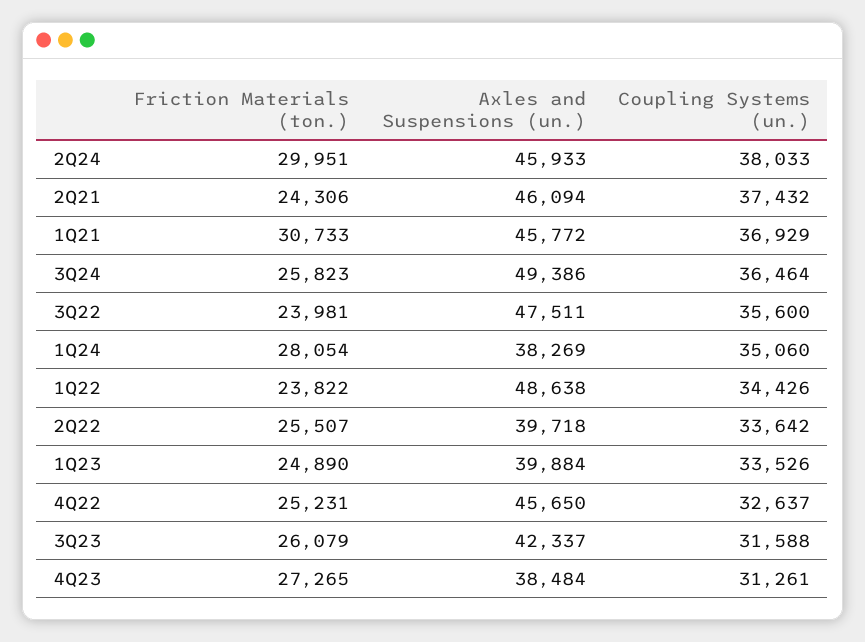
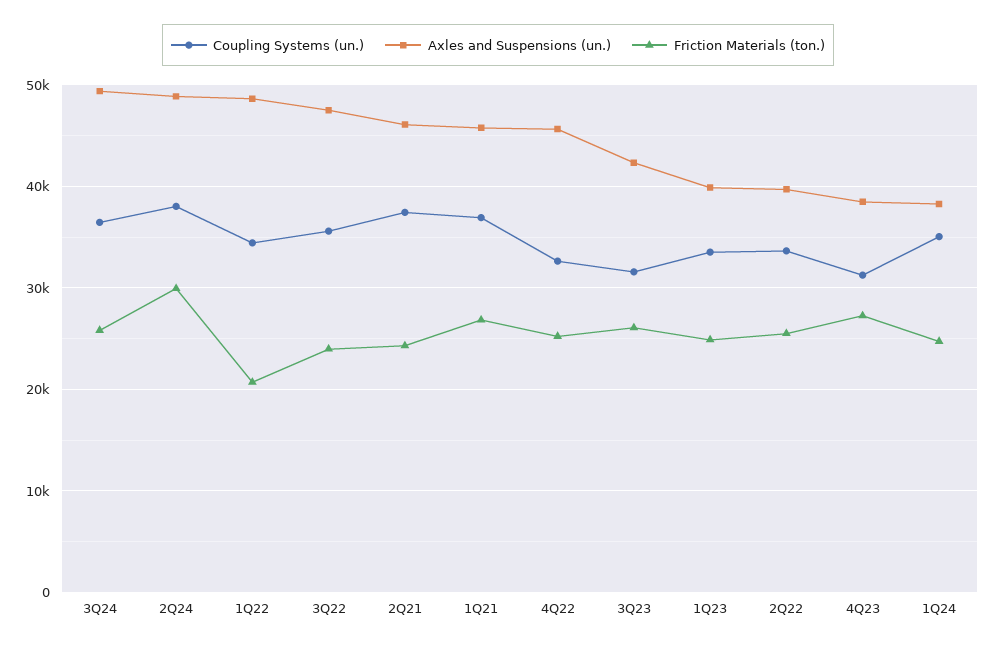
  {
    "Friction Materials (ton.)": {
      "2Q24": 29951,
      "2Q21": 24306,
-     "1Q21": 30733,
+     "1Q21": 27000,
      "3Q24": 25823,
      "3Q22": 23981,
-     "1Q24": 28054,
+     "1Q24": 25000,
-     "1Q22": 23822,
+     "1Q22": 21000,
      "2Q22": 25507,
      "1Q23": 24890,
      "4Q22": 25231,
      "3Q23": 26079,
      "4Q23": 27265
    },
    "Axles and Suspensions (un.)": {
-     "2Q24": 45933,
+     "2Q24": 49000,
      "2Q21": 46094,
      "1Q21": 45772,
      "3Q24": 49386,
      "3Q22": 47511,
      "1Q24": 38269,
      "1Q22": 48638,
      "2Q22": 39718,
      "1Q23": 39884,
      "4Q22": 45650,
      "3Q23": 42337,
      "4Q23": 38484
    },
    "Coupling Systems (un.)": {
      "2Q24": 38033,
      "2Q21": 37432,
      "1Q21": 36929,
      "3Q24": 36464,
      "3Q22": 35600,
      "1Q24": 35060,
      "1Q22": 34426,
      "2Q22": 33642,
      "1Q23": 33526,
      "4Q22": 32637,
      "3Q23": 31588,
      "4Q23": 31261
    }
  }

